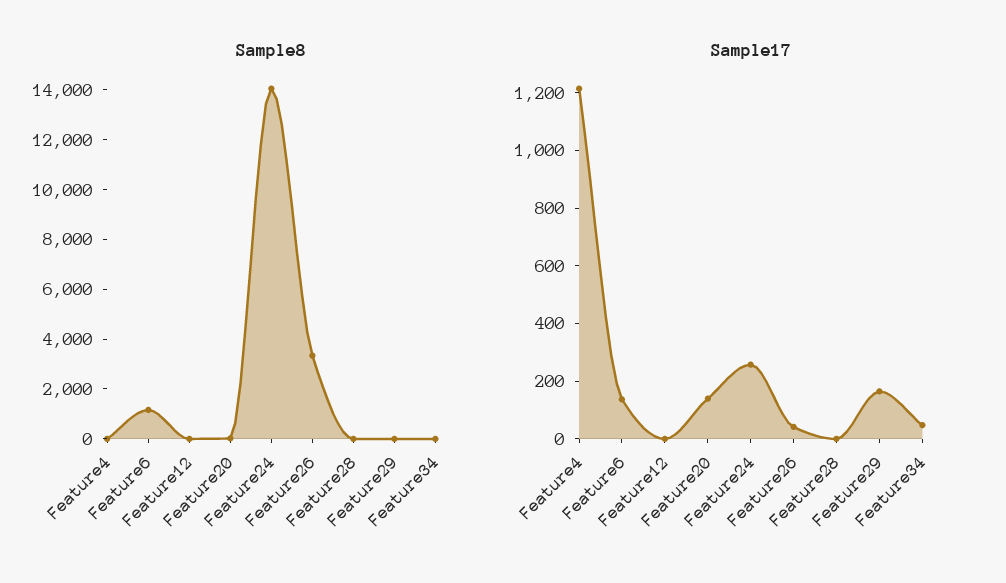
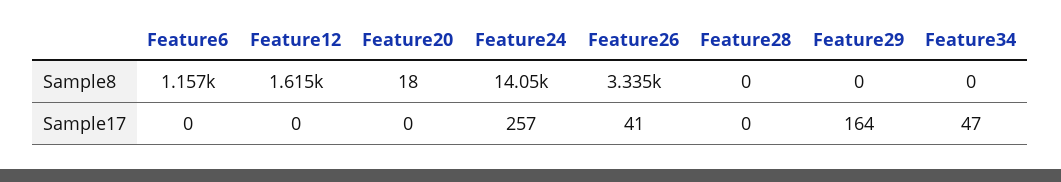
  {
    "Sample8": {
-     "Feature4": 0,
      "Feature6": 1157,
-     "Feature12": 0,
+     "Feature12": 1615,
      "Feature20": 18,
      "Feature24": 14050,
      "Feature26": 3335,
      "Feature28": 0,
      "Feature29": 0,
      "Feature34": 0
    },
    "Sample17": {
-     "Feature4": 1200,
-     "Feature6": 150,
+     "Feature6": 0,
      "Feature12": 0,
-     "Feature20": 150,
+     "Feature20": 0,
      "Feature24": 257,
      "Feature26": 41,
      "Feature28": 0,
      "Feature29": 164,
      "Feature34": 47
    }
  }

